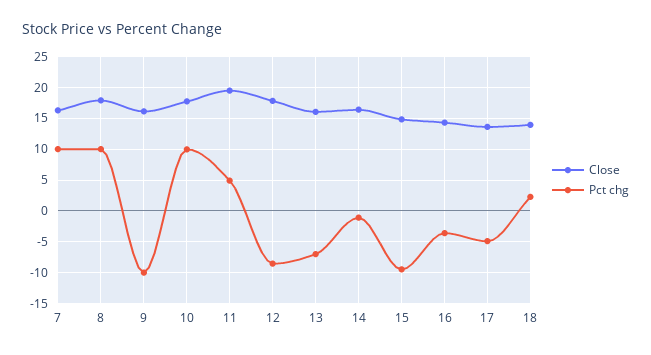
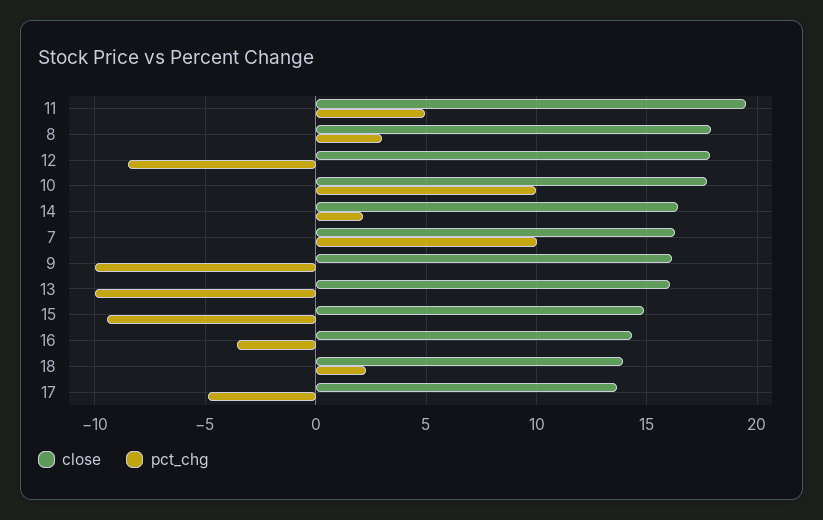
  {
    "Close": {
      "7": 16.5,
      "8": 18,
      "9": 16,
      "10": 17.5,
      "11": 19.5,
      "12": 18,
      "13": 16,
      "14": 16.5,
      "15": 15,
      "16": 14.5,
      "17": 13.5,
      "18": 14
    },
    "Pct chg": {
      "7": 10,
-     "8": 10,
+     "8": 3,
      "9": -10,
      "10": 10,
      "11": 5,
      "12": -8.5,
-     "13": -7,
+     "13": -10,
-     "14": -1,
+     "14": 2,
      "15": -9.5,
      "16": -3.5,
      "17": -5,
      "18": 2.5
    }
  }

